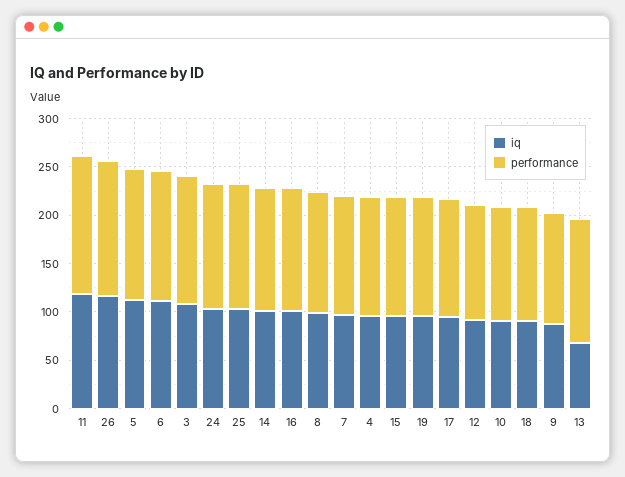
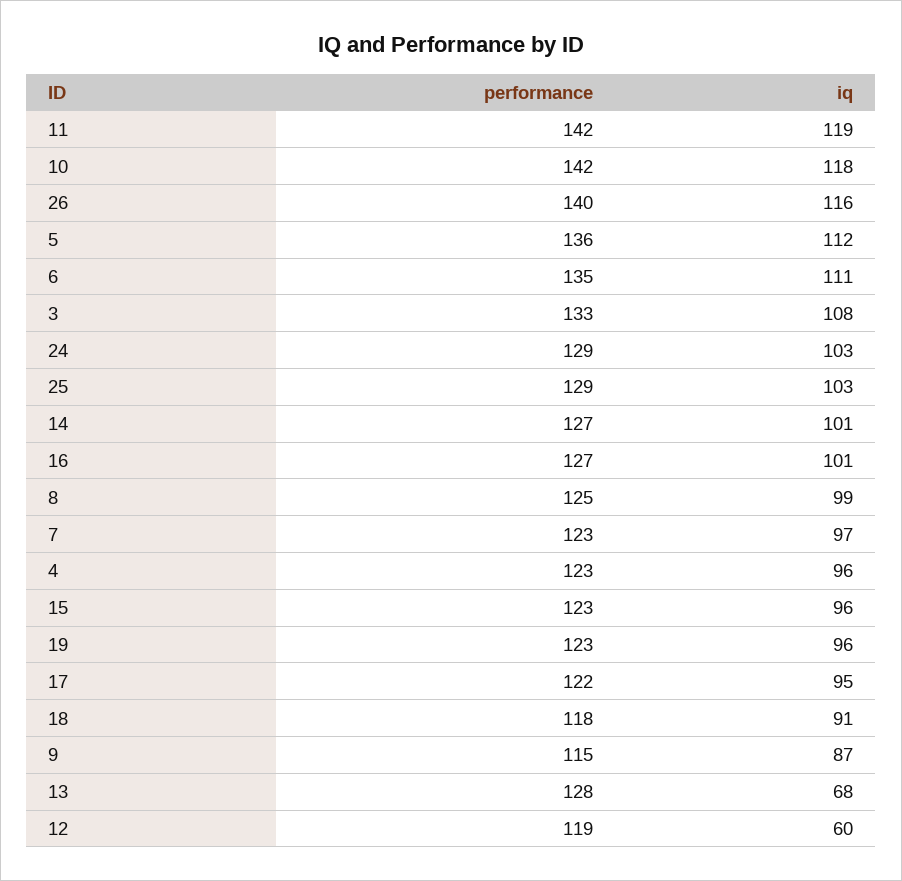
  {
    "iq": {
      "11": 119,
      "26": 116,
      "5": 112,
      "6": 111,
      "3": 108,
      "24": 103,
      "25": 103,
      "14": 101,
      "16": 101,
      "8": 99,
      "7": 97,
      "4": 96,
      "15": 96,
      "19": 96,
      "17": 95,
-     "12": 90,
+     "12": 60,
-     "10": 90,
+     "10": 118,
      "18": 91,
      "9": 87,
      "13": 68
    },
    "performance": {
      "11": 142,
      "26": 140,
      "5": 136,
      "6": 135,
      "3": 133,
      "24": 129,
      "25": 129,
      "14": 127,
      "16": 127,
      "8": 125,
      "7": 123,
      "4": 123,
      "15": 123,
      "19": 123,
      "17": 122,
      "12": 119,
-     "10": 120,
+     "10": 142,
      "18": 118,
      "9": 115,
      "13": 128
    }
  }

